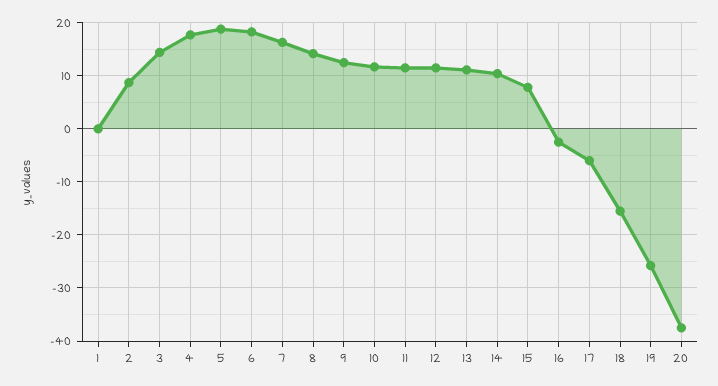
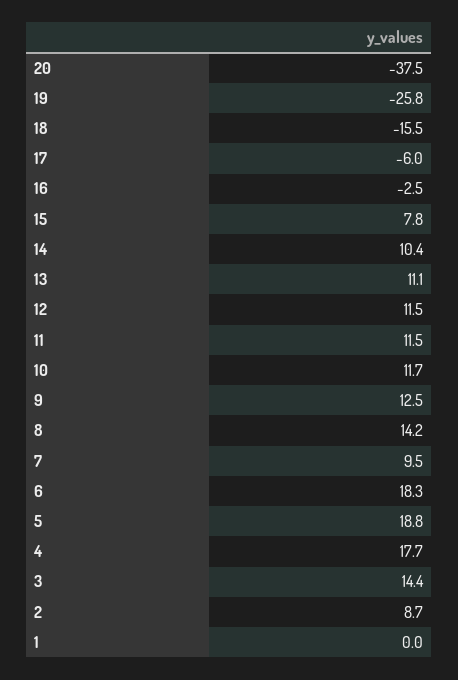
  {
    "1": 0,
    "2": 8.7,
    "3": 14.4,
    "4": 17.7,
    "5": 18.8,
    "6": 18.3,
-   "7": 16,
+   "7": 9.5,
    "8": 14.2,
    "9": 12.5,
    "10": 11.7,
    "11": 11.5,
    "12": 11.5,
    "13": 11.1,
    "14": 10.4,
    "15": 7.8,
    "16": -2.5,
    "17": -6,
    "18": -15.5,
    "19": -25.8,
    "20": -37.5
  }

